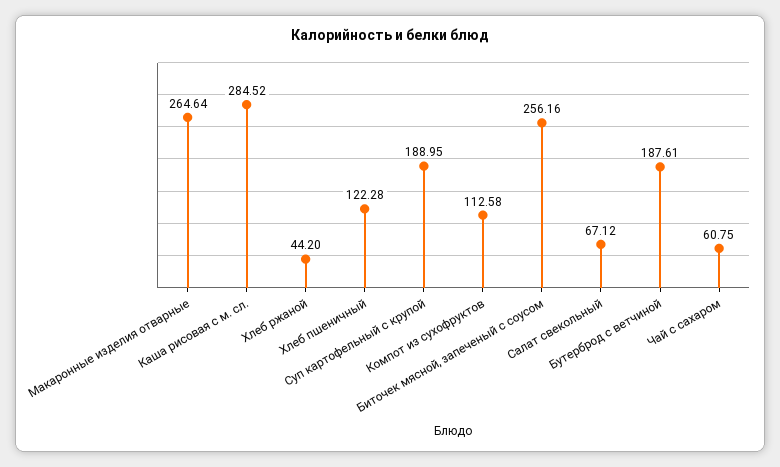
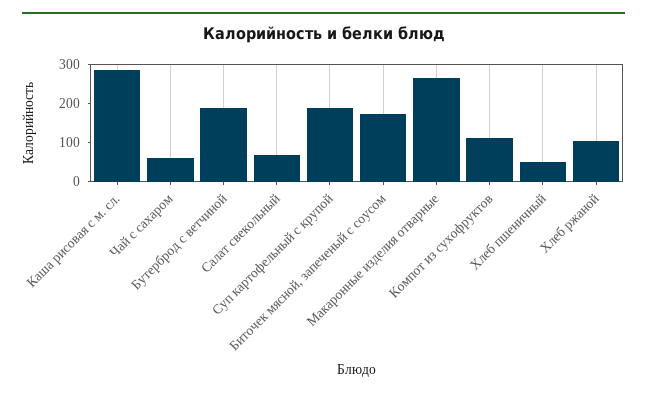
  {
    "Макаронные изделия отварные": 264.64,
    "Каша рисовая с м. сл.": 284.52,
-   "Хлеб ржаной": 44.2,
+   "Хлеб ржаной": 100,
-   "Хлеб пшеничный": 122.28,
+   "Хлеб пшеничный": 50,
    "Суп картофельный с крупой": 188.95,
    "Компот из сухофруктов": 112.58,
-   "Биточек мясной, запеченый с соусом": 256.16,
+   "Биточек мясной, запеченый с соусом": 175,
    "Салат свекольный": 67.12,
    "Бутерброд с ветчиной": 187.61,
    "Чай с сахаром": 60.75
  }

